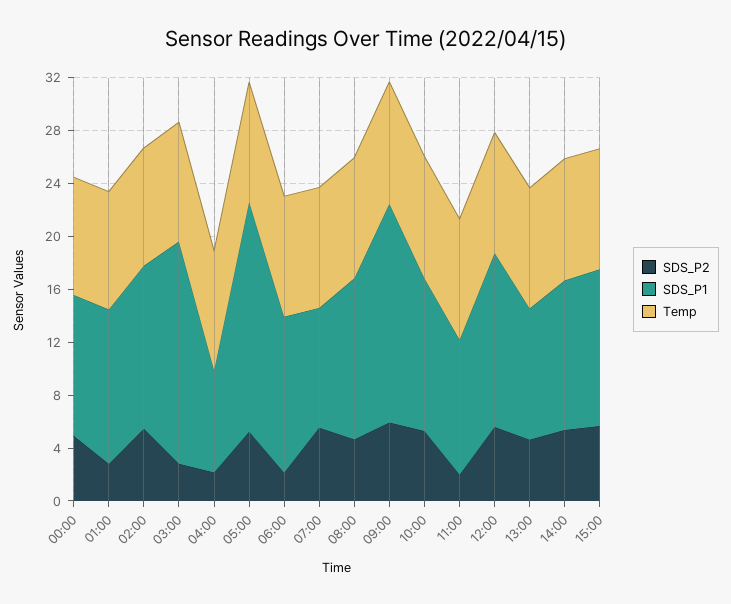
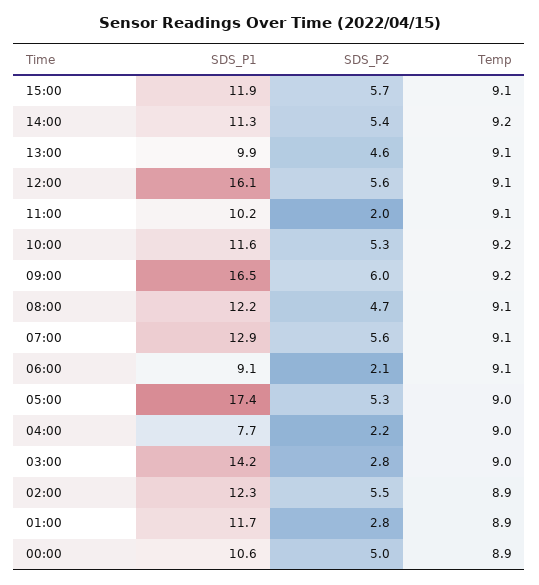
  {
    "SDS_P2": {
      "00:00": 5,
      "01:00": 2.8,
      "02:00": 5.5,
      "03:00": 2.8,
      "04:00": 2.2,
      "05:00": 5.3,
      "06:00": 2.1,
      "07:00": 5.6,
      "08:00": 4.7,
      "09:00": 6,
      "10:00": 5.3,
      "11:00": 2,
      "12:00": 5.6,
      "13:00": 4.6,
      "14:00": 5.4,
      "15:00": 5.7
    },
    "SDS_P1": {
      "00:00": 10.6,
      "01:00": 11.7,
      "02:00": 12.3,
-     "03:00": 17,
+     "03:00": 14.2,
      "04:00": 7.7,
      "05:00": 17.4,
-     "06:00": 12,
+     "06:00": 9.1,
-     "07:00": 9,
+     "07:00": 12.9,
      "08:00": 12.2,
      "09:00": 16.5,
      "10:00": 11.6,
      "11:00": 10.2,
-     "12:00": 13,
+     "12:00": 16.1,
      "13:00": 9.9,
      "14:00": 11.3,
      "15:00": 11.9
    },
    "Temp": {
      "00:00": 8.9,
      "01:00": 8.9,
      "02:00": 8.9,
      "03:00": 9,
      "04:00": 9,
      "05:00": 9,
      "06:00": 9.1,
      "07:00": 9.1,
      "08:00": 9.1,
      "09:00": 9.2,
      "10:00": 9.2,
      "11:00": 9.1,
      "12:00": 9.1,
      "13:00": 9.1,
      "14:00": 9.2,
      "15:00": 9.1
    }
  }

